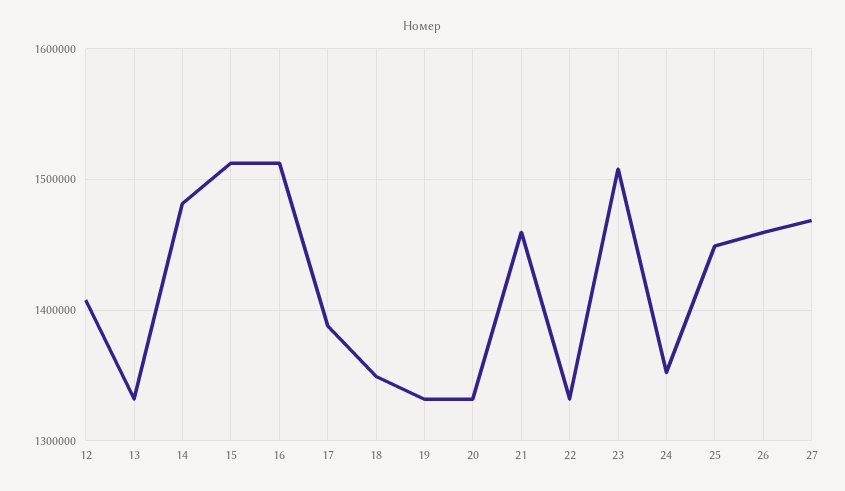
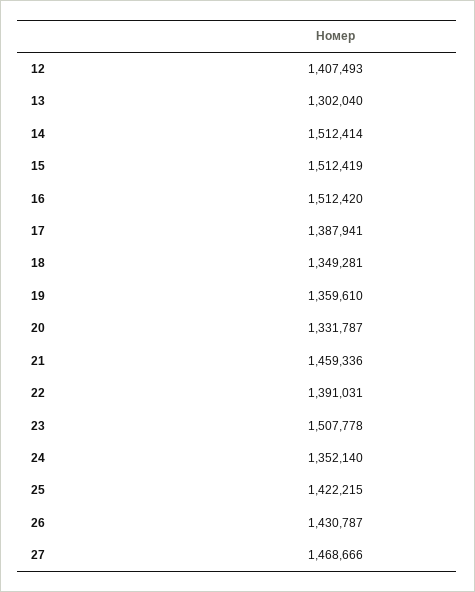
  {
    "12": 1407493,
-   "13": 1330000,
+   "13": 1302040,
-   "14": 1480000,
+   "14": 1512414,
    "15": 1512419,
    "16": 1512420,
    "17": 1387941,
    "18": 1349281,
-   "19": 1330000,
+   "19": 1359610,
    "20": 1331787,
    "21": 1459336,
-   "22": 1330000,
+   "22": 1391031,
    "23": 1507778,
    "24": 1352140,
-   "25": 1450000,
+   "25": 1422215,
-   "26": 1460000,
+   "26": 1430787,
    "27": 1468666
  }

